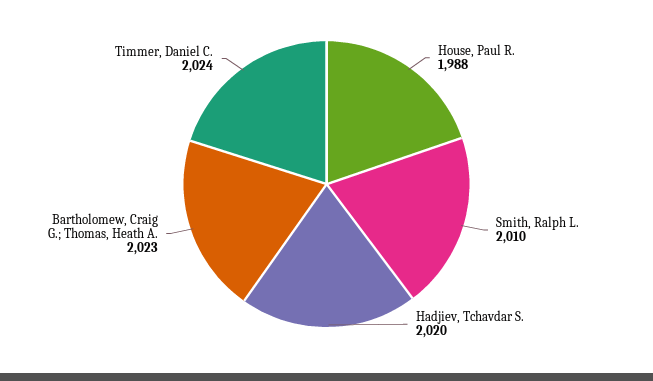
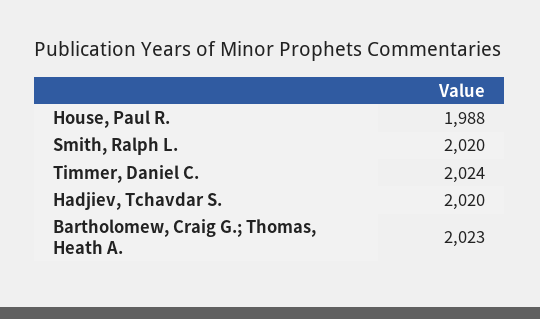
  {
    "House, Paul R.": 1988,
-   "Smith, Ralph L.": 2010,
+   "Smith, Ralph L.": 2020,
    "Hadjiev, Tchavdar S.": 2020,
    "Bartholomew, Craig G.; Thomas, Heath A.": 2023,
    "Timmer, Daniel C.": 2024
  }

